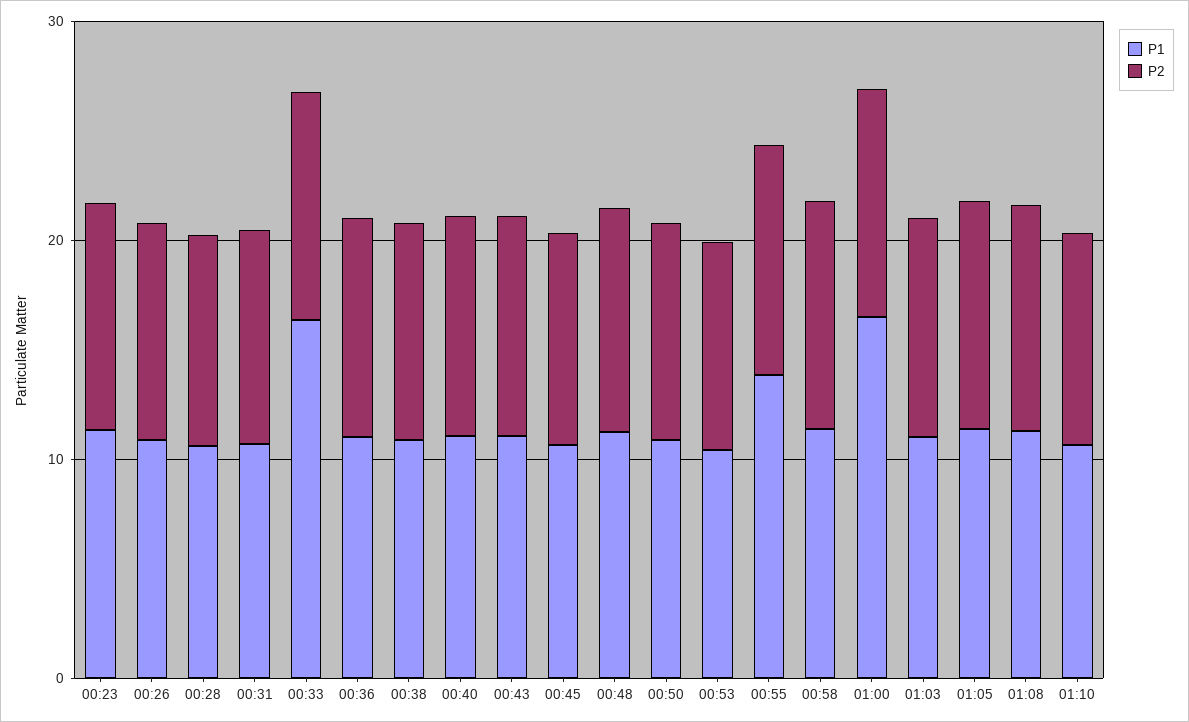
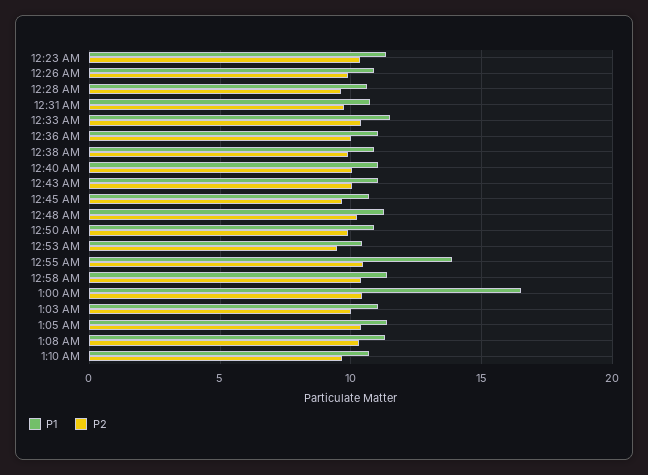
  {
    "P1": {
      "00:23": 11.5,
      "00:26": 11,
      "00:28": 10.5,
      "00:31": 10.5,
-     "00:33": 16,
+     "00:33": 11.5,
      "00:36": 11,
      "00:38": 11,
      "00:40": 11,
      "00:43": 11,
      "00:45": 10.5,
      "00:48": 11.5,
      "00:50": 11,
      "00:53": 10.5,
      "00:55": 14,
      "00:58": 11.5,
      "01:00": 16.5,
      "01:03": 11,
      "01:05": 11.5,
      "01:08": 11.5,
      "01:10": 10.5
    },
    "P2": {
      "00:23": 10.5,
      "00:26": 10,
      "00:28": 9.5,
      "00:31": 9.5,
      "00:33": 10.5,
      "00:36": 10,
      "00:38": 10,
      "00:40": 10,
      "00:43": 10,
      "00:45": 9.5,
      "00:48": 10.5,
      "00:50": 10,
      "00:53": 9.5,
      "00:55": 10.5,
      "00:58": 10.5,
      "01:00": 10.5,
      "01:03": 10,
      "01:05": 10.5,
      "01:08": 10.5,
      "01:10": 9.5
    }
  }

